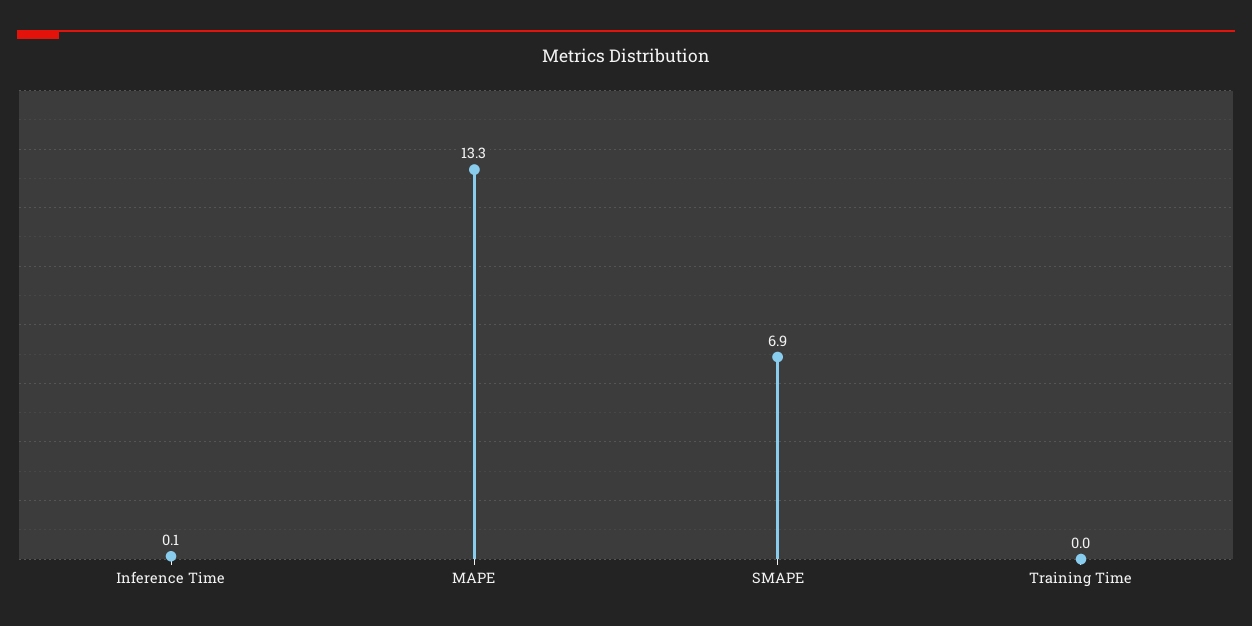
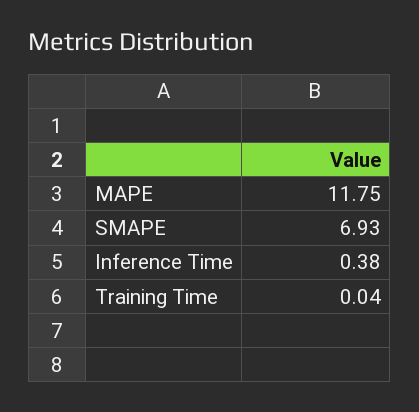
  {
-   "Inference Time": 0.1,
+   "Inference Time": 0.38,
-   "MAPE": 13.3,
+   "MAPE": 11.75,
    "SMAPE": 6.93,
    "Training Time": 0.04
  }

